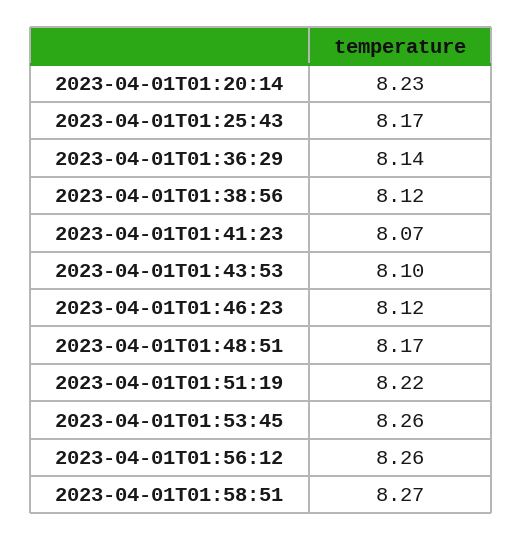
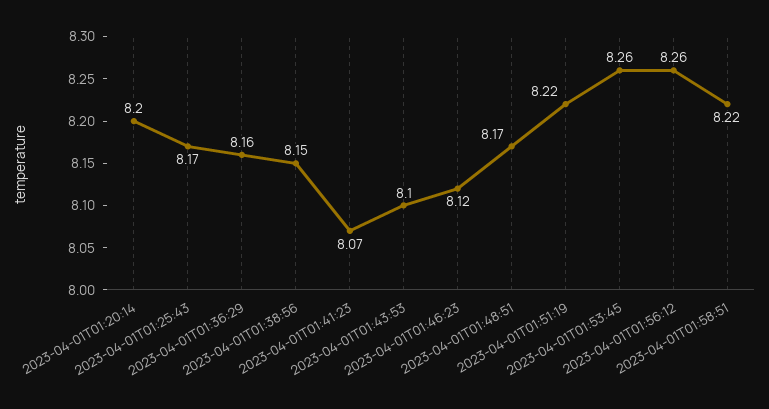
  {
-   "2023-04-01T01:20:14": 8.23,
+   "2023-04-01T01:20:14": 8.2,
    "2023-04-01T01:25:43": 8.17,
-   "2023-04-01T01:36:29": 8.14,
+   "2023-04-01T01:36:29": 8.16,
-   "2023-04-01T01:38:56": 8.12,
+   "2023-04-01T01:38:56": 8.15,
    "2023-04-01T01:41:23": 8.07,
    "2023-04-01T01:43:53": 8.1,
    "2023-04-01T01:46:23": 8.12,
    "2023-04-01T01:48:51": 8.17,
    "2023-04-01T01:51:19": 8.22,
    "2023-04-01T01:53:45": 8.26,
    "2023-04-01T01:56:12": 8.26,
-   "2023-04-01T01:58:51": 8.27
+   "2023-04-01T01:58:51": 8.22
  }

